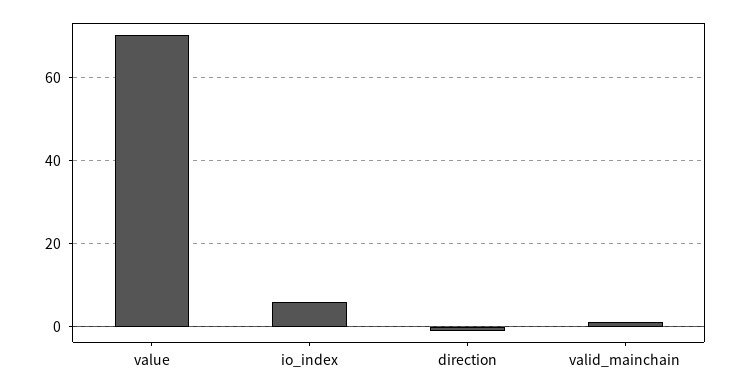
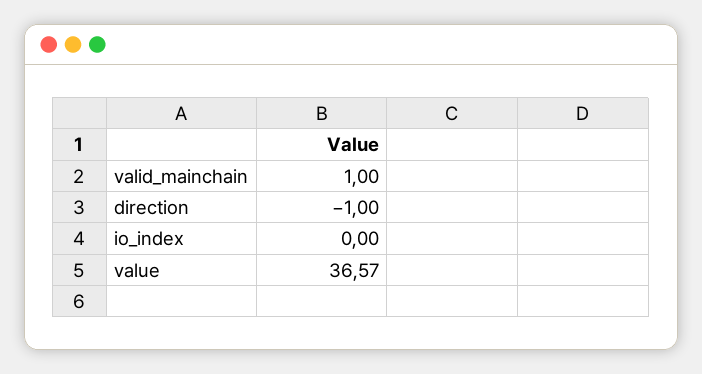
  {
-   "value": 70,
+   "value": 36.57,
-   "io_index": 6,
+   "io_index": 0,
    "direction": -1,
    "valid_mainchain": 1
  }

